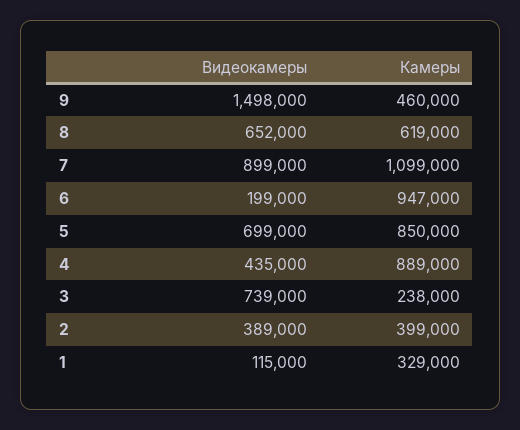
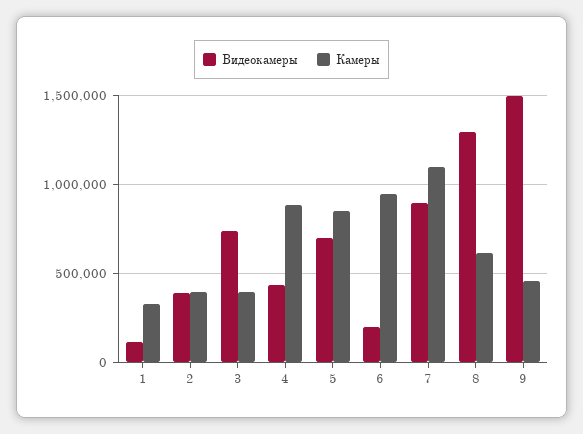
  {
    "Видеокамеры": {
      "9": 1498000,
-     "8": 652000,
+     "8": 1300000,
      "7": 899000,
      "6": 199000,
      "5": 699000,
      "4": 435000,
      "3": 739000,
      "2": 389000,
      "1": 115000
    },
    "Камеры": {
      "9": 460000,
      "8": 619000,
      "7": 1099000,
      "6": 947000,
      "5": 850000,
      "4": 889000,
-     "3": 238000,
+     "3": 400000,
      "2": 399000,
      "1": 329000
    }
  }

